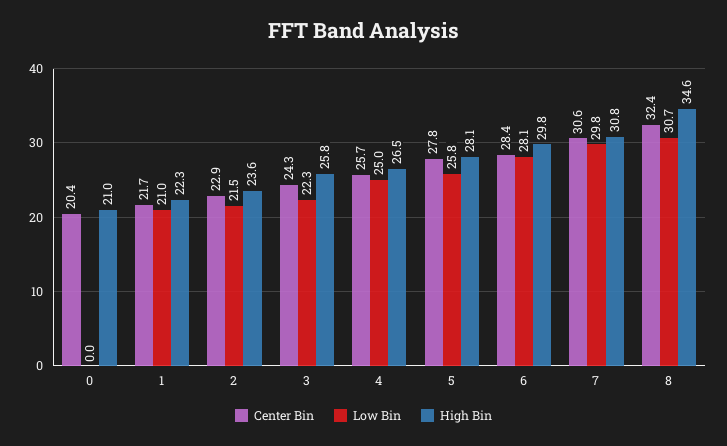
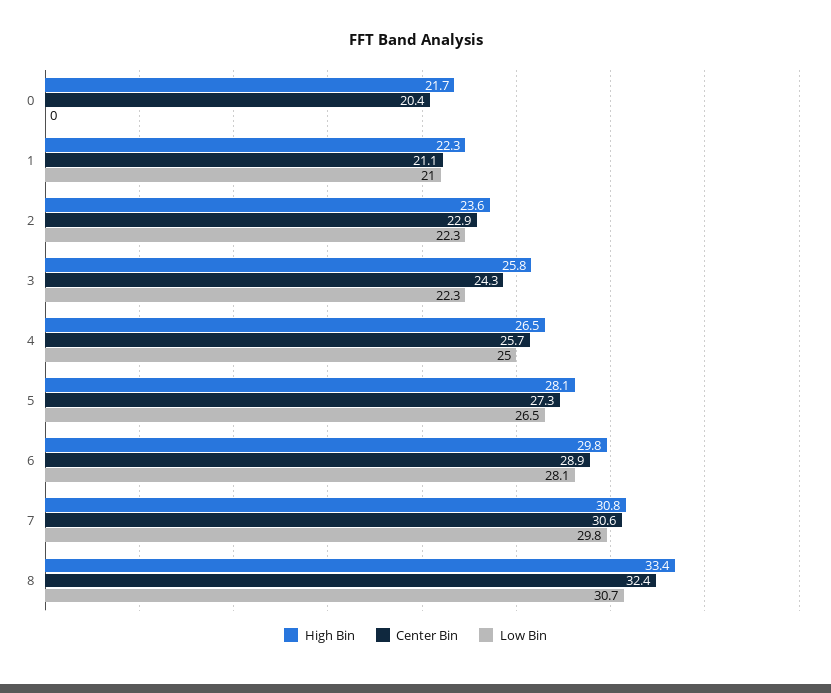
  {
    "Center Bin": {
      "0": 20.4,
-     "1": 21.7,
+     "1": 21.1,
      "2": 22.9,
      "3": 24.3,
      "4": 25.7,
-     "5": 27.8,
+     "5": 27.3,
-     "6": 28.4,
+     "6": 28.9,
      "7": 30.6,
      "8": 32.4
    },
    "Low Bin": {
      "0": 0,
      "1": 21,
-     "2": 21.5,
+     "2": 22.3,
      "3": 22.3,
      "4": 25,
-     "5": 25.8,
+     "5": 26.5,
      "6": 28.1,
      "7": 29.8,
      "8": 30.7
    },
    "High Bin": {
-     "0": 21,
+     "0": 21.7,
      "1": 22.3,
      "2": 23.6,
      "3": 25.8,
      "4": 26.5,
      "5": 28.1,
      "6": 29.8,
      "7": 30.8,
-     "8": 34.6
+     "8": 33.4
    }
  }

